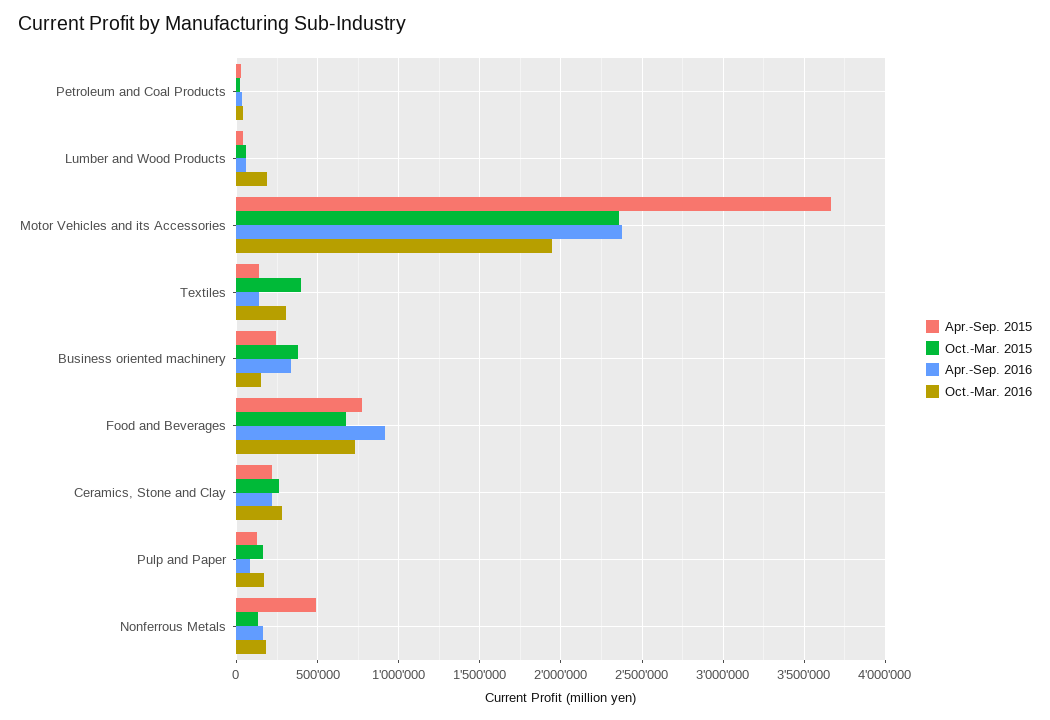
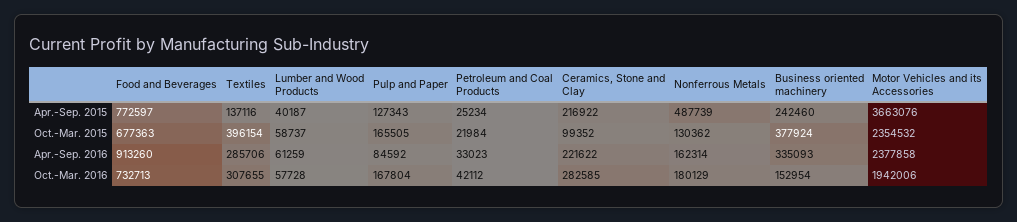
  {
    "Apr.-Sep. 2015": {
      "Petroleum and Coal Products": 25234,
      "Lumber and Wood Products": 40187,
      "Motor Vehicles and its Accessories": 3663076,
      "Textiles": 137116,
      "Business oriented machinery": 242460,
      "Food and Beverages": 772597,
      "Ceramics, Stone and Clay": 216922,
      "Pulp and Paper": 127343,
      "Nonferrous Metals": 487739
    },
    "Oct.-Mar. 2015": {
      "Petroleum and Coal Products": 21984,
      "Lumber and Wood Products": 58737,
      "Motor Vehicles and its Accessories": 2354532,
      "Textiles": 396154,
      "Business oriented machinery": 377924,
      "Food and Beverages": 677363,
-     "Ceramics, Stone and Clay": 250000,
+     "Ceramics, Stone and Clay": 99352,
      "Pulp and Paper": 165505,
      "Nonferrous Metals": 130362
    },
    "Apr.-Sep. 2016": {
      "Petroleum and Coal Products": 33023,
      "Lumber and Wood Products": 61259,
      "Motor Vehicles and its Accessories": 2377858,
-     "Textiles": 150000,
+     "Textiles": 285706,
      "Business oriented machinery": 335093,
      "Food and Beverages": 913260,
      "Ceramics, Stone and Clay": 221622,
      "Pulp and Paper": 84592,
      "Nonferrous Metals": 162314
    },
    "Oct.-Mar. 2016": {
      "Petroleum and Coal Products": 42112,
-     "Lumber and Wood Products": 200000,
+     "Lumber and Wood Products": 57728,
      "Motor Vehicles and its Accessories": 1942006,
      "Textiles": 307655,
      "Business oriented machinery": 152954,
      "Food and Beverages": 732713,
      "Ceramics, Stone and Clay": 282585,
      "Pulp and Paper": 167804,
      "Nonferrous Metals": 180129
    }
  }

